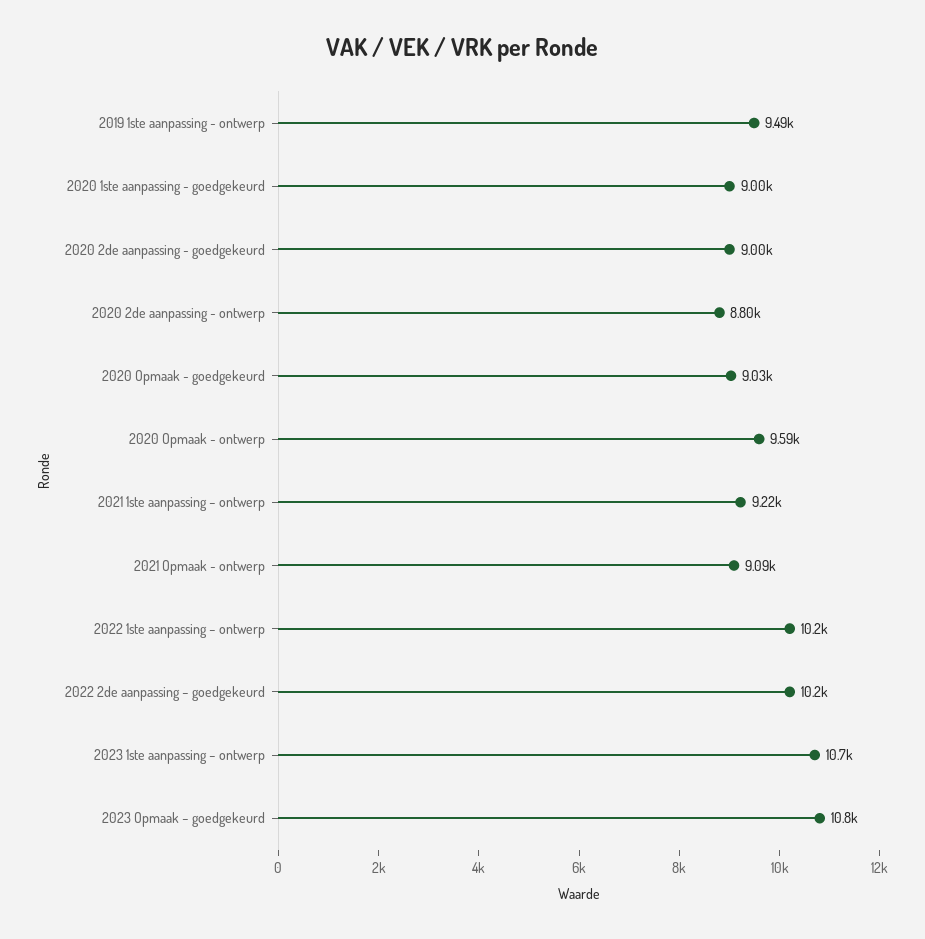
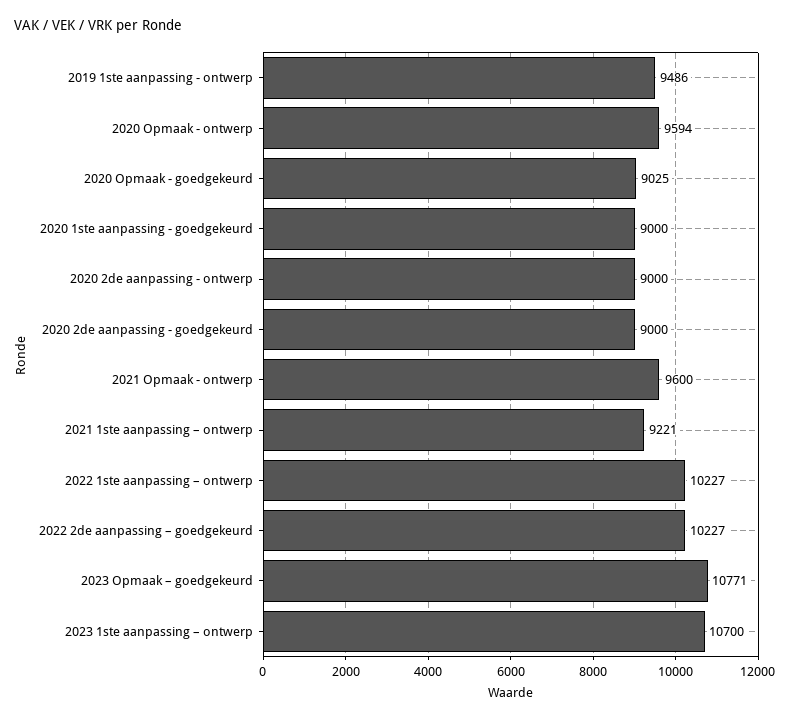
  {
    "2019 1ste aanpassing - ontwerp": 9486,
    "2020 1ste aanpassing - goedgekeurd": 9000,
    "2020 2de aanpassing - goedgekeurd": 9000,
-   "2020 2de aanpassing - ontwerp": 8800,
+   "2020 2de aanpassing - ontwerp": 9000,
    "2020 Opmaak - goedgekeurd": 9025,
    "2020 Opmaak - ontwerp": 9594,
    "2021 1ste aanpassing – ontwerp": 9221,
-   "2021 Opmaak - ontwerp": 9090,
+   "2021 Opmaak - ontwerp": 9600,
    "2022 1ste aanpassing – ontwerp": 10227,
    "2022 2de aanpassing – goedgekeurd": 10227,
    "2023 1ste aanpassing – ontwerp": 10700,
    "2023 Opmaak – goedgekeurd": 10771
  }

